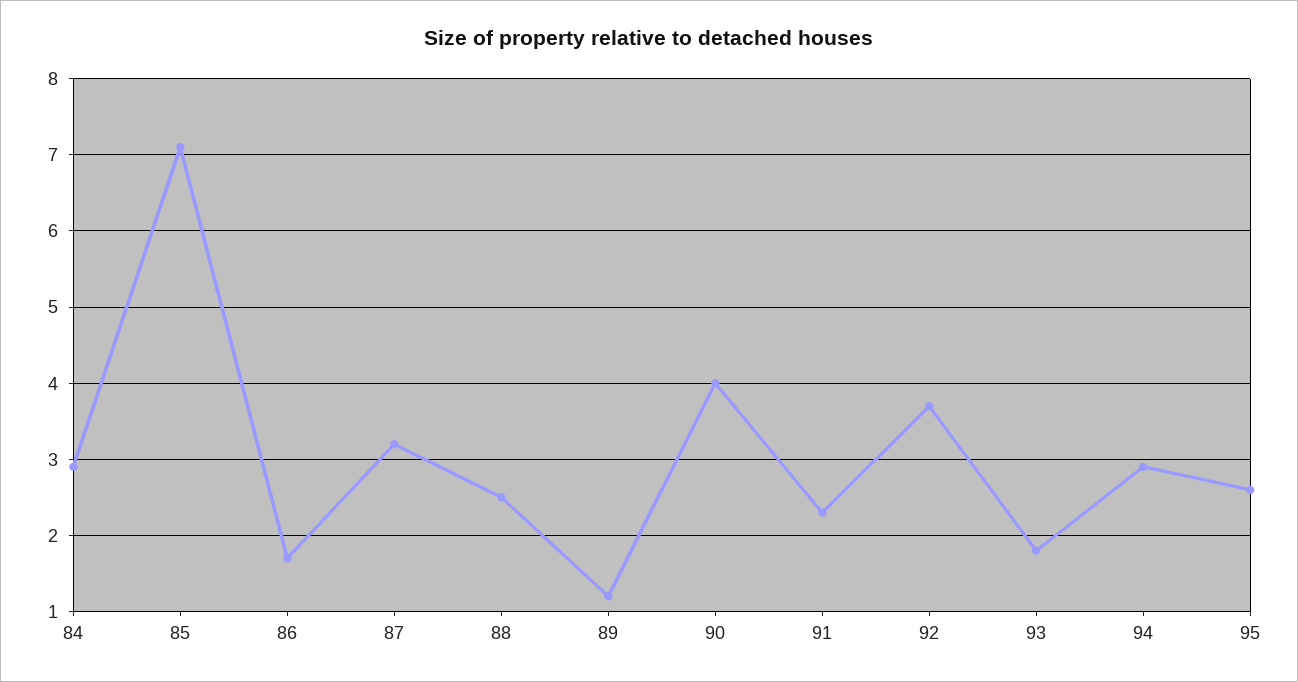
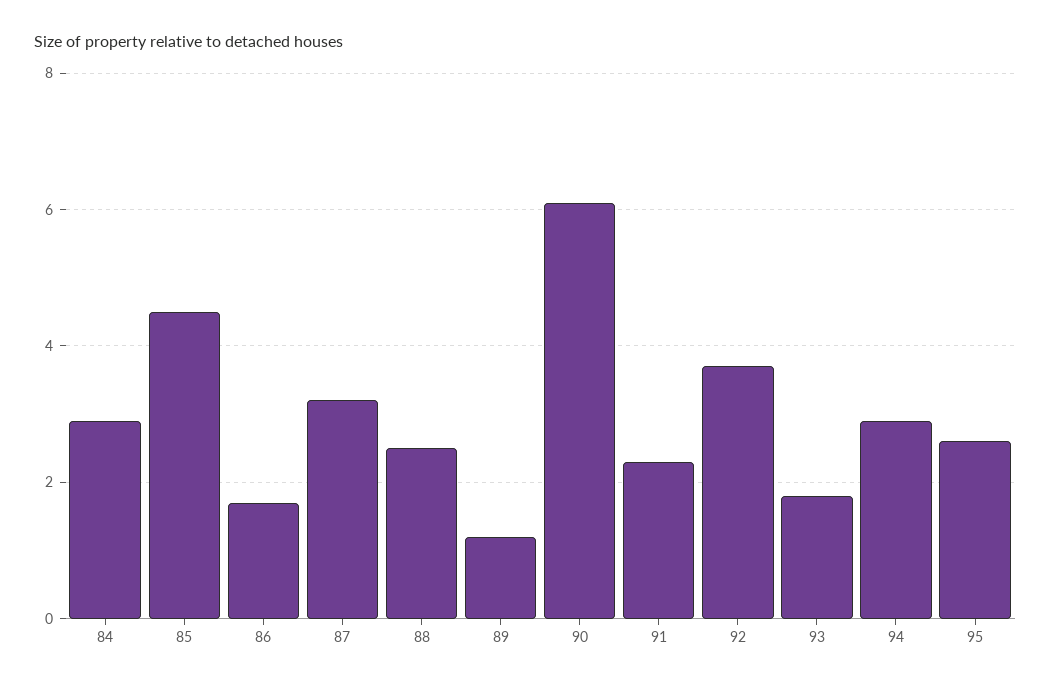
  {
    "84": 2.9,
-   "85": 7.1,
+   "85": 4.5,
    "86": 1.7,
    "87": 3.2,
    "88": 2.5,
    "89": 1.2,
-   "90": 4,
+   "90": 6,
    "91": 2.3,
    "92": 3.7,
    "93": 1.8,
    "94": 2.9,
    "95": 2.6
  }

